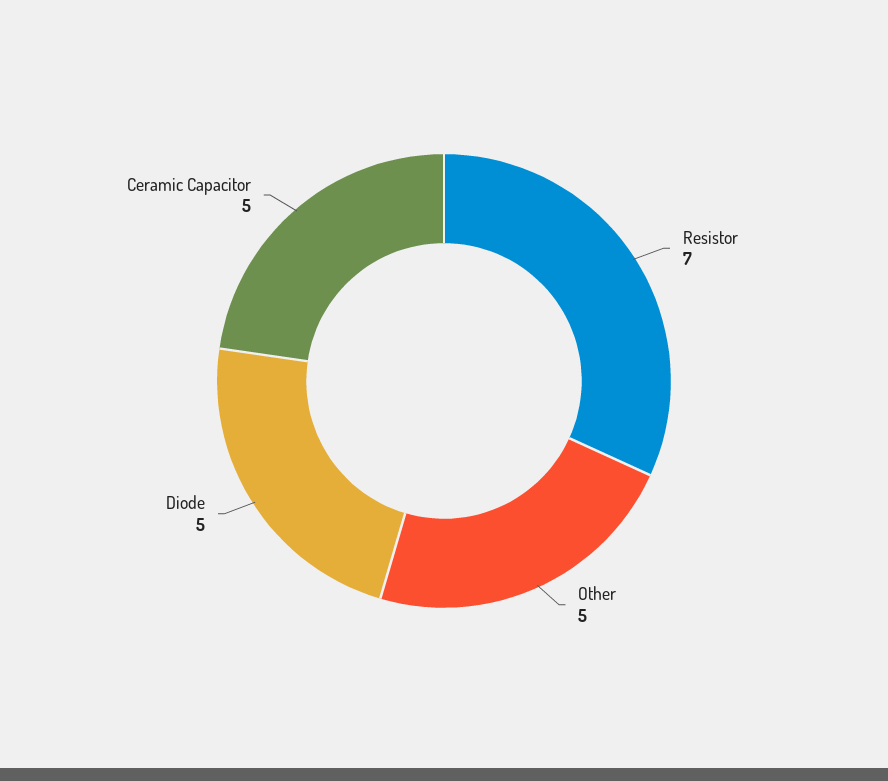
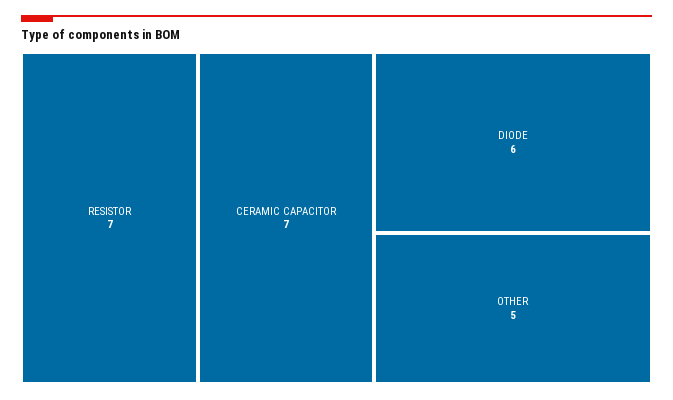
  {
    "Resistor": 7,
    "Other": 5,
-   "Diode": 5,
+   "Diode": 6,
-   "Ceramic Capacitor": 5
+   "Ceramic Capacitor": 7
  }

